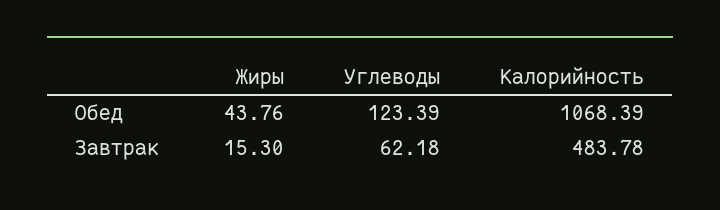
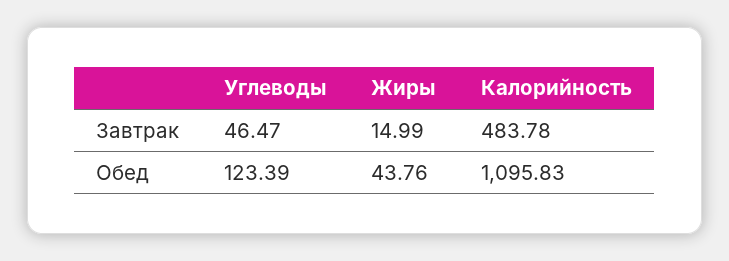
  {
    "Жиры": {
      "Обед": 43.76,
-     "Завтрак": 15.3
+     "Завтрак": 14.99
    },
    "Углеводы": {
      "Обед": 123.39,
-     "Завтрак": 62.18
+     "Завтрак": 46.47
    },
    "Калорийность": {
-     "Обед": 1068.39,
+     "Обед": 1095.83,
      "Завтрак": 483.78
    }
  }

